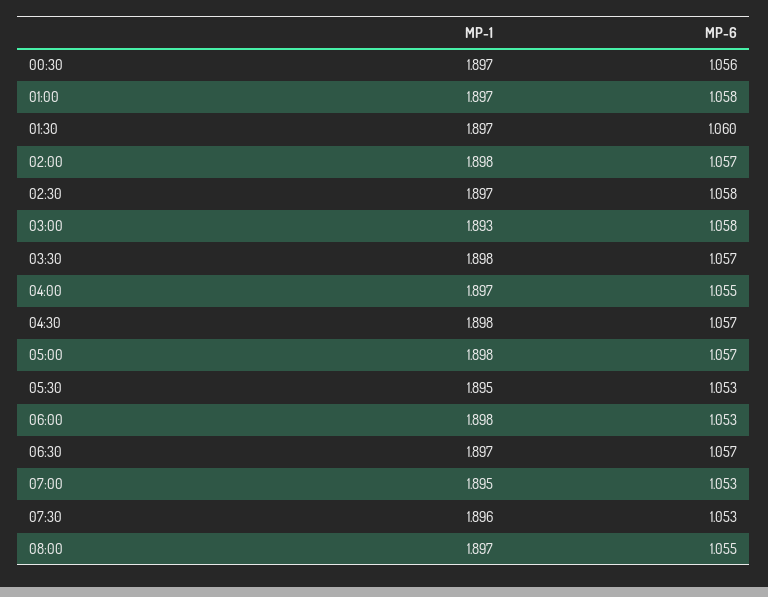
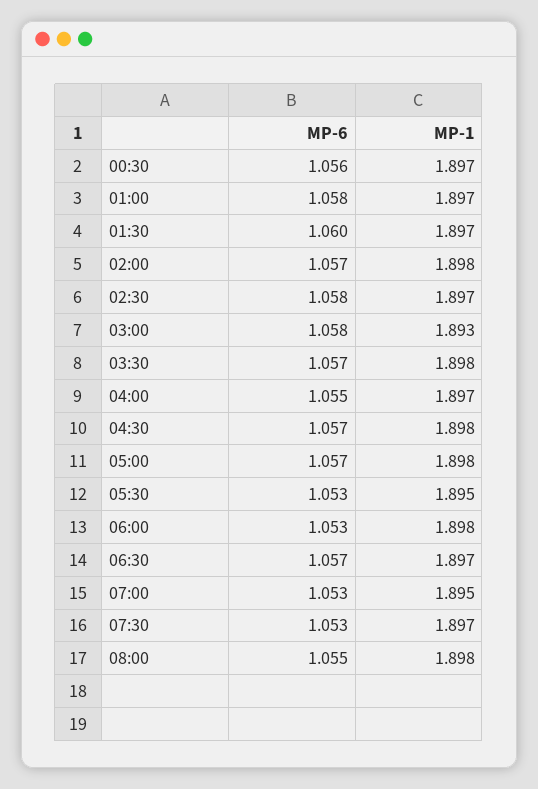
  {
    "MP-1": {
      "00:30": 1.897,
      "01:00": 1.897,
      "01:30": 1.897,
      "02:00": 1.898,
      "02:30": 1.897,
      "03:00": 1.893,
      "03:30": 1.898,
      "04:00": 1.897,
      "04:30": 1.898,
      "05:00": 1.898,
      "05:30": 1.895,
      "06:00": 1.898,
      "06:30": 1.897,
      "07:00": 1.895,
-     "07:30": 1.896,
+     "07:30": 1.897,
-     "08:00": 1.897
+     "08:00": 1.898
    },
    "MP-6": {
      "00:30": 1.056,
      "01:00": 1.058,
      "01:30": 1.06,
      "02:00": 1.057,
      "02:30": 1.058,
      "03:00": 1.058,
      "03:30": 1.057,
      "04:00": 1.055,
      "04:30": 1.057,
      "05:00": 1.057,
      "05:30": 1.053,
      "06:00": 1.053,
      "06:30": 1.057,
      "07:00": 1.053,
      "07:30": 1.053,
      "08:00": 1.055
    }
  }

